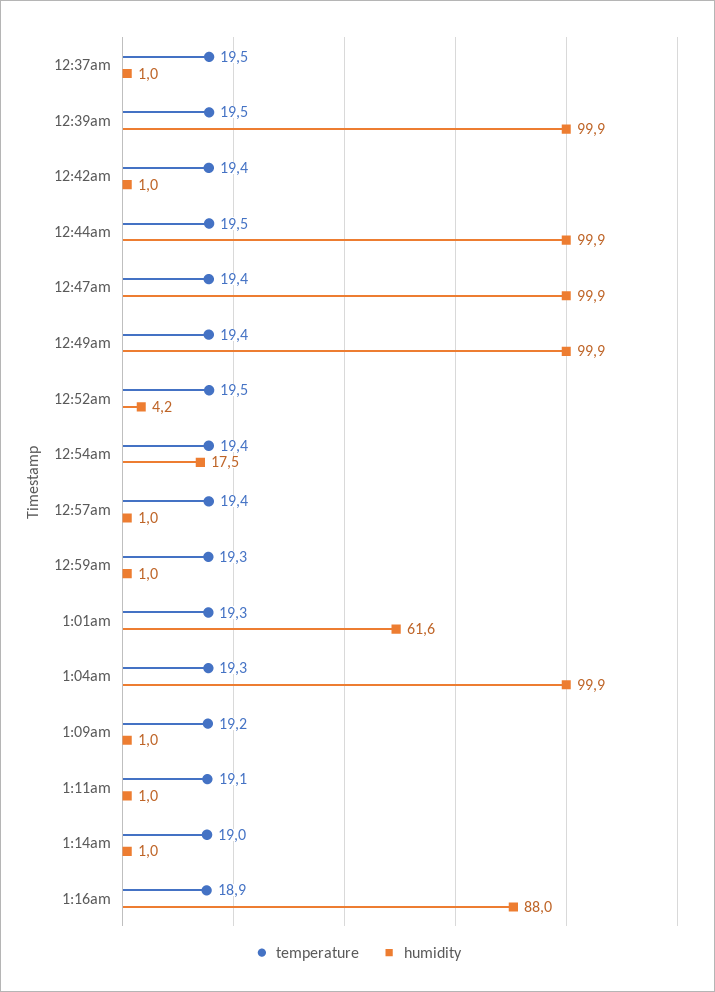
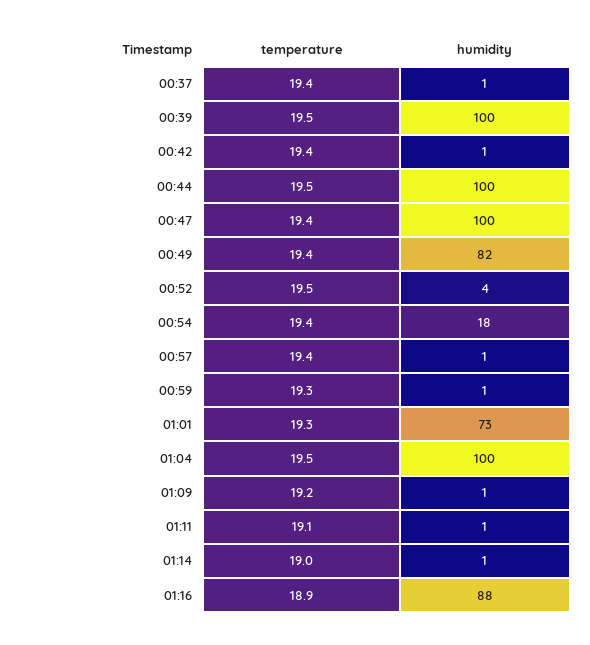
  {
    "temperature": {
-     "12:37am": 19.5,
+     "12:37am": 19.4,
      "12:39am": 19.5,
      "12:42am": 19.4,
      "12:44am": 19.5,
      "12:47am": 19.4,
      "12:49am": 19.4,
      "12:52am": 19.5,
      "12:54am": 19.4,
      "12:57am": 19.4,
      "12:59am": 19.3,
      "1:01am": 19.3,
-     "1:04am": 19.3,
+     "1:04am": 19.5,
      "1:09am": 19.2,
      "1:11am": 19.1,
      "1:14am": 19,
      "1:16am": 18.9
    },
    "humidity": {
      "12:37am": 1,
      "12:39am": 99.9,
      "12:42am": 1,
      "12:44am": 99.9,
      "12:47am": 99.9,
-     "12:49am": 99.9,
+     "12:49am": 82,
      "12:52am": 4.2,
      "12:54am": 17.5,
      "12:57am": 1,
      "12:59am": 1,
-     "1:01am": 61.6,
+     "1:01am": 73,
      "1:04am": 99.9,
      "1:09am": 1,
      "1:11am": 1,
      "1:14am": 1,
      "1:16am": 88
    }
  }

